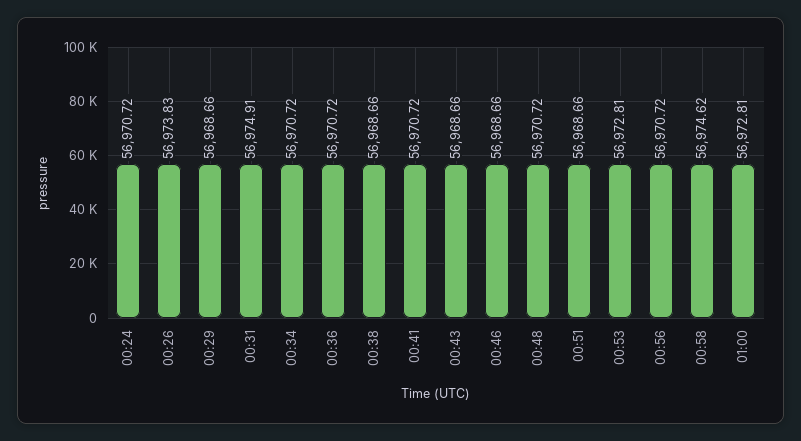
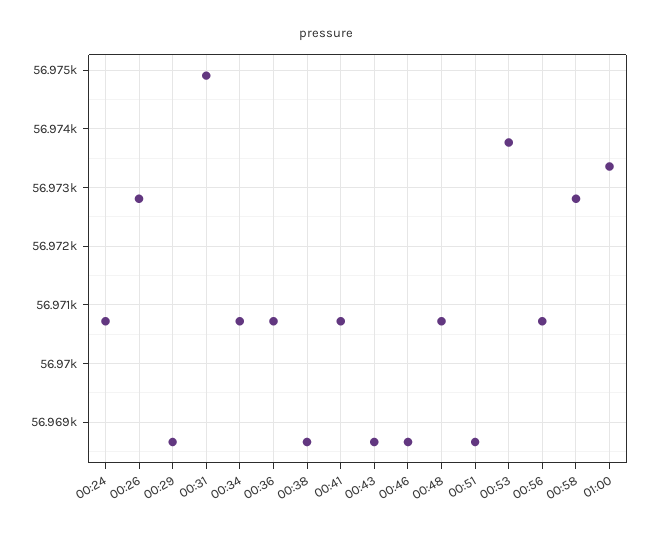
  {
    "00:24": 56970.72,
-   "00:26": 56973.83,
+   "00:26": 56972.8,
    "00:29": 56968.66,
    "00:31": 56974.91,
    "00:34": 56970.72,
    "00:36": 56970.72,
    "00:38": 56968.66,
    "00:41": 56970.72,
    "00:43": 56968.66,
    "00:46": 56968.66,
    "00:48": 56970.72,
    "00:51": 56968.66,
-   "00:53": 56972.81,
+   "00:53": 56973.8,
    "00:56": 56970.72,
-   "00:58": 56974.62,
+   "00:58": 56972.8,
-   "01:00": 56972.81
+   "01:00": 56973.4
  }

